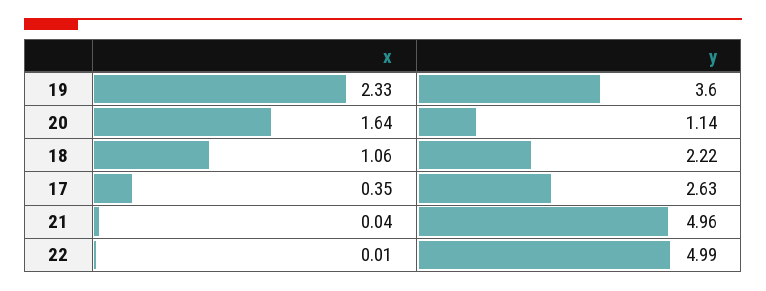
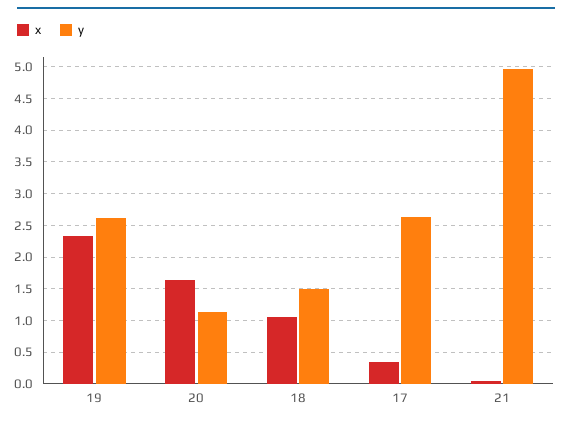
  {
    "x": {
      "19": 2.33,
      "20": 1.64,
      "18": 1.06,
      "17": 0.35,
-     "21": 0.04,
+     "21": 0.04
-     "22": 0.01
    },
    "y": {
-     "19": 3.6,
+     "19": 2.6,
      "20": 1.14,
-     "18": 2.22,
+     "18": 1.5,
      "17": 2.63,
-     "21": 4.96,
+     "21": 4.96
-     "22": 4.99
    }
  }

